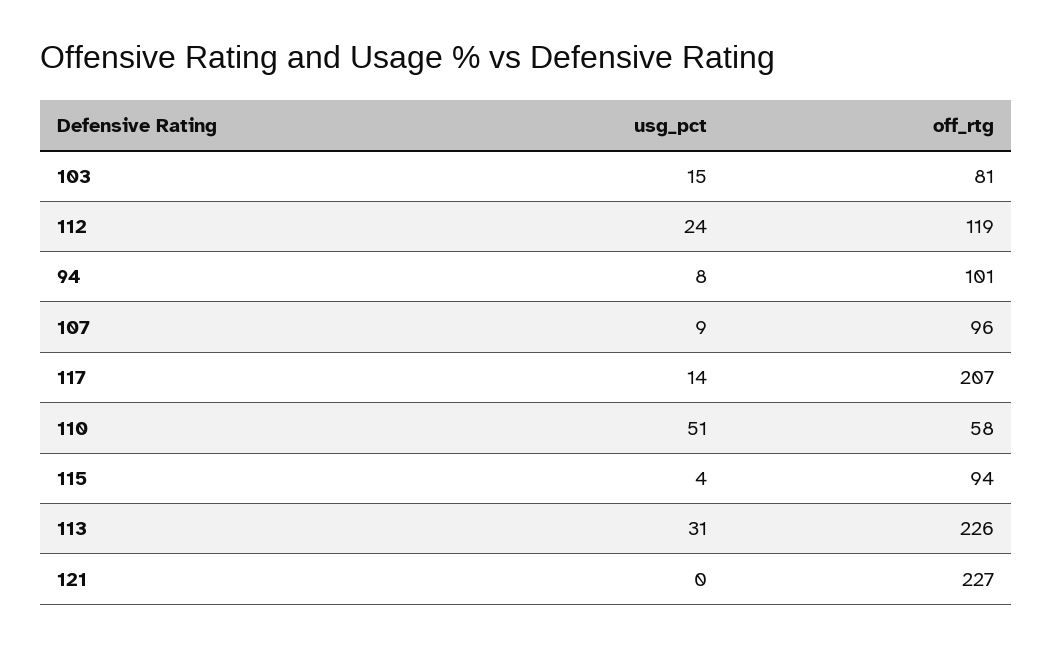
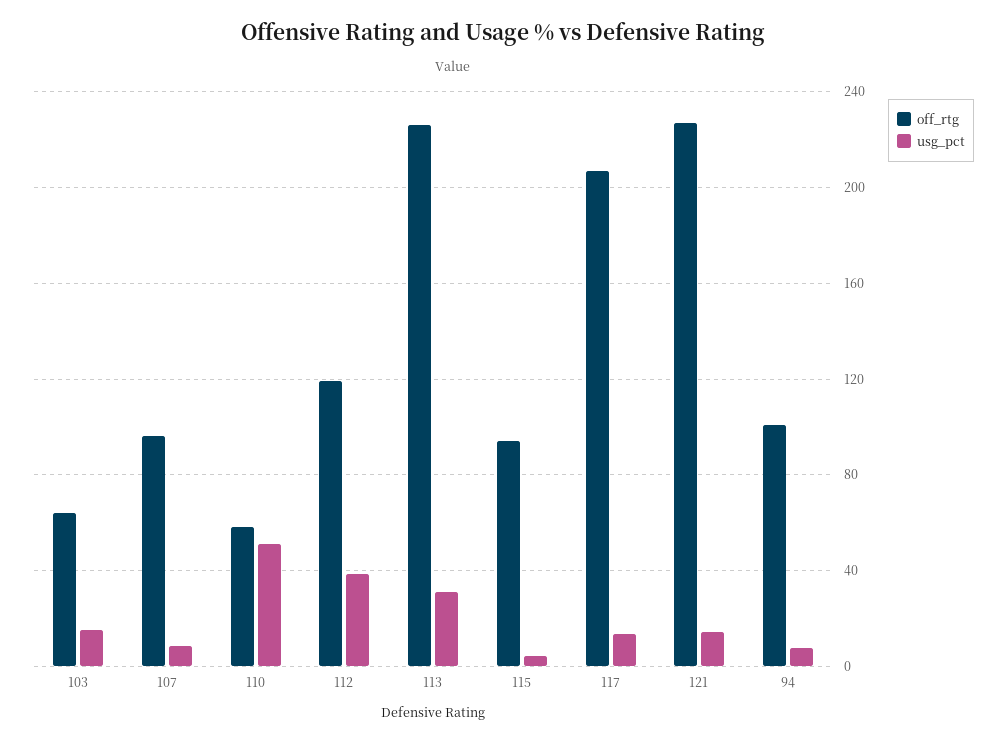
  {
    "usg_pct": {
      "103": 15,
-     "112": 24,
+     "112": 40,
      "94": 8,
      "107": 9,
      "117": 14,
      "110": 51,
      "115": 4,
      "113": 31,
-     "121": 0
+     "121": 15
    },
    "off_rtg": {
-     "103": 81,
+     "103": 65,
      "112": 119,
      "94": 101,
      "107": 96,
      "117": 207,
      "110": 58,
      "115": 94,
      "113": 226,
      "121": 227
    }
  }

